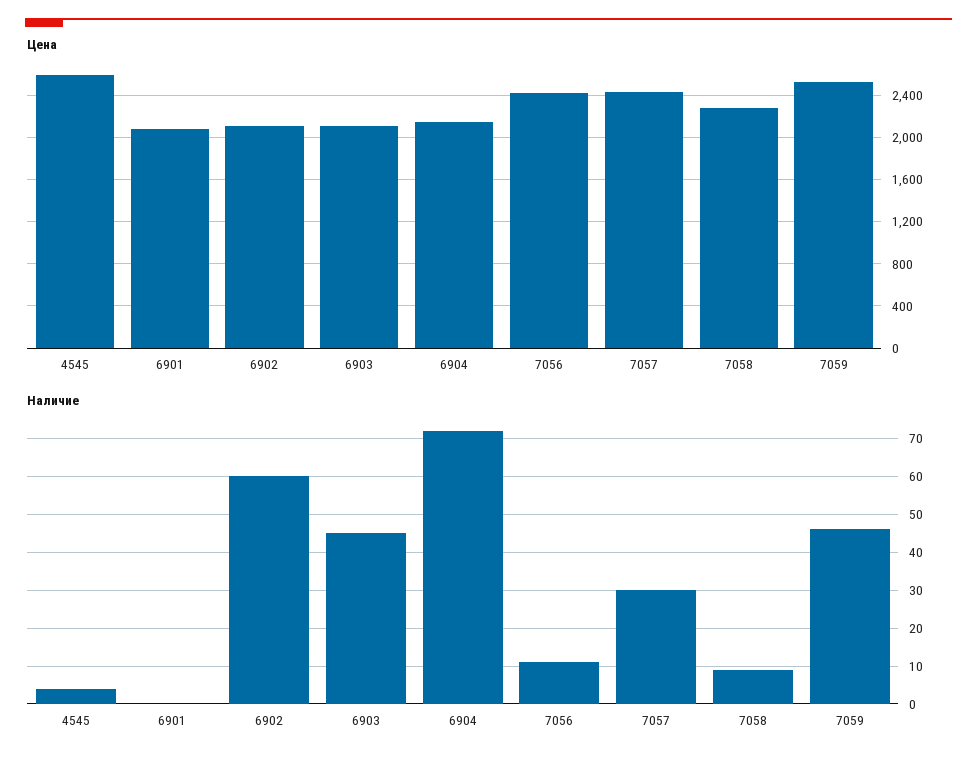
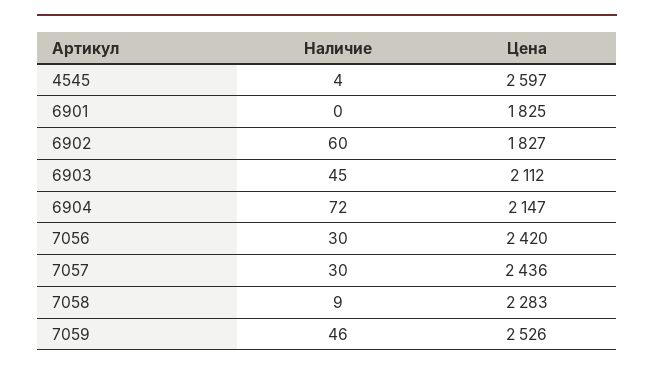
  {
    "Цена": {
      "4545": 2597,
-     "6901": 2100,
+     "6901": 1825,
-     "6902": 2100,
+     "6902": 1827,
      "6903": 2112,
      "6904": 2147,
      "7056": 2420,
      "7057": 2436,
      "7058": 2283,
      "7059": 2526
    },
    "Наличие": {
      "4545": 4,
      "6901": 0,
      "6902": 60,
      "6903": 45,
      "6904": 72,
-     "7056": 10,
+     "7056": 30,
      "7057": 30,
      "7058": 9,
      "7059": 46
    }
  }

